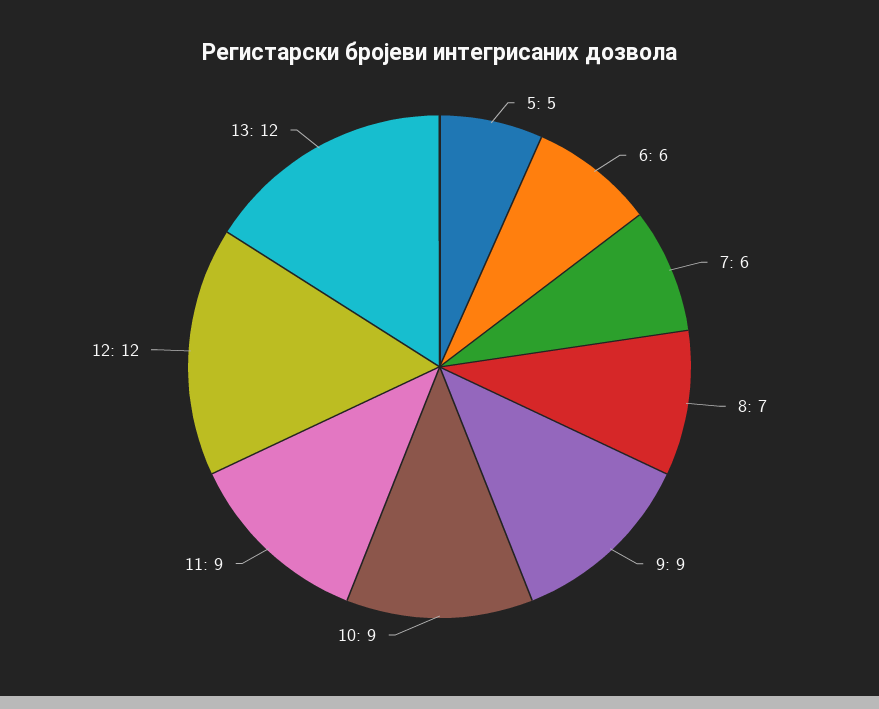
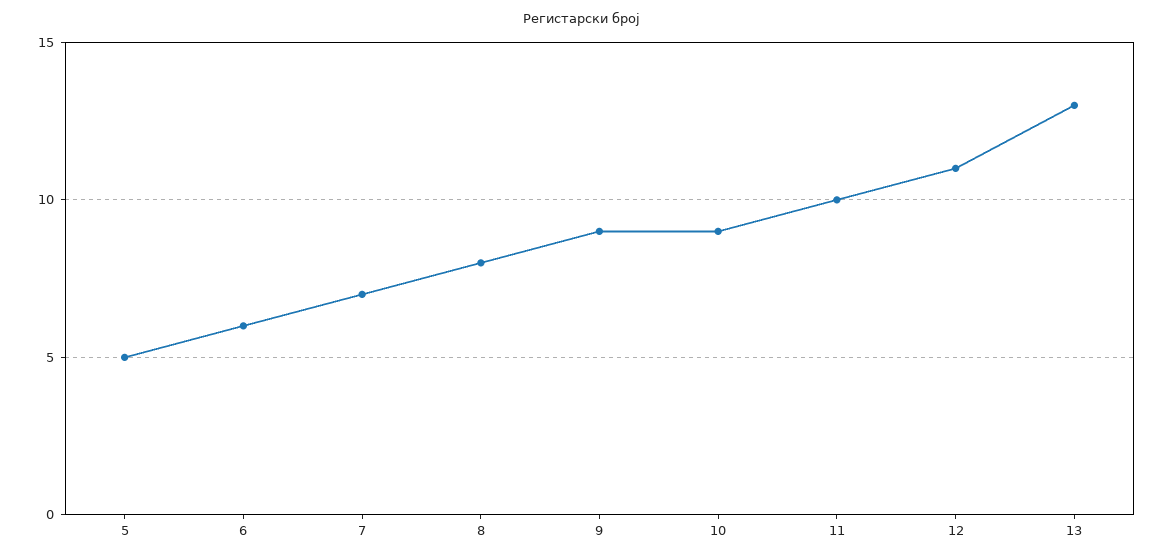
  {
    "5": 5,
    "6": 6,
-   "7": 6,
+   "7": 7,
-   "8": 7,
+   "8": 8,
    "9": 9,
    "10": 9,
-   "11": 9,
+   "11": 10,
-   "12": 12,
+   "12": 11,
-   "13": 12
+   "13": 13
  }

